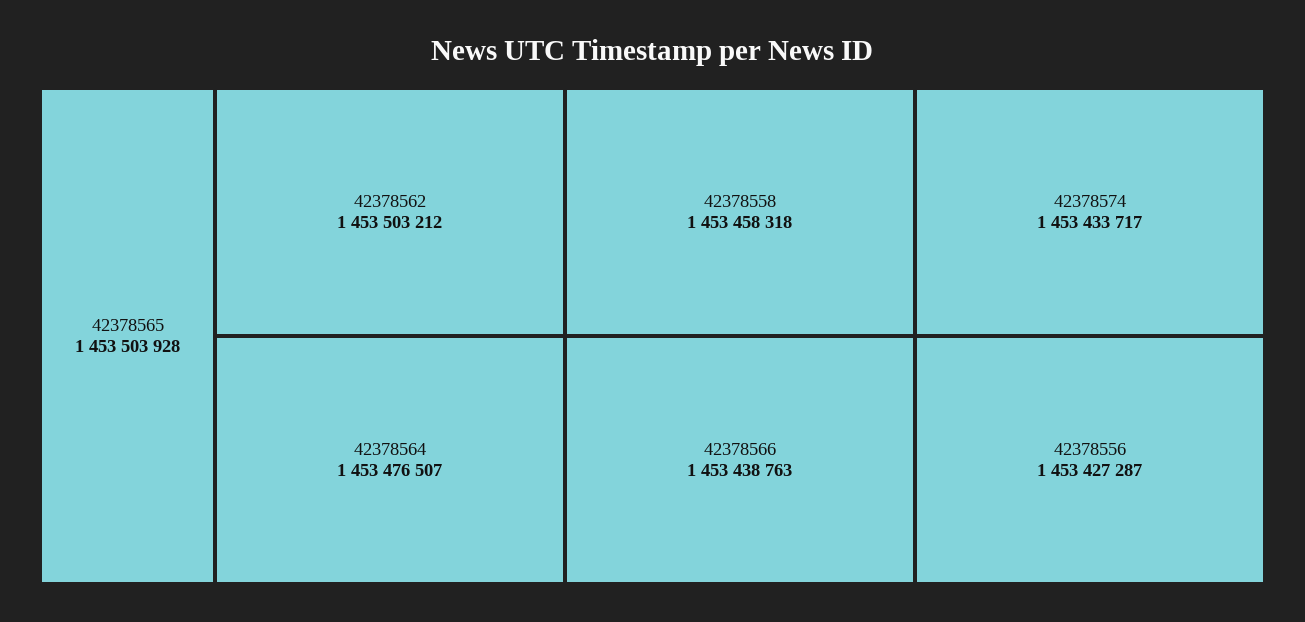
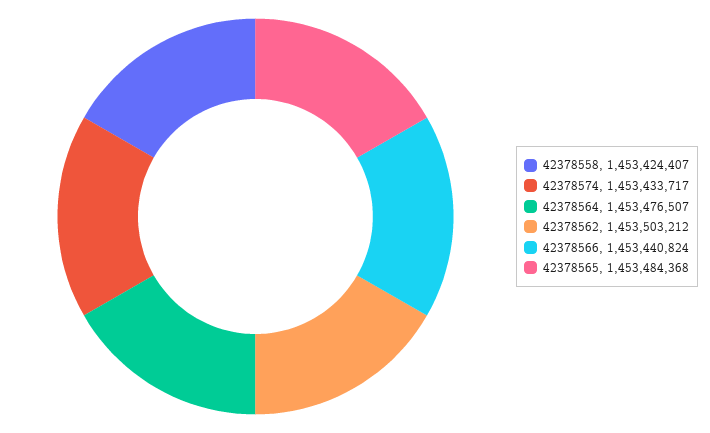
  {
-   "42378565": 1453503928,
+   "42378565": 1453484368,
    "42378562": 1453503212,
    "42378564": 1453476507,
-   "42378558": 1453458318,
+   "42378558": 1453424407,
-   "42378566": 1453438763,
+   "42378566": 1453440824,
-   "42378574": 1453433717,
+   "42378574": 1453433717
-   "42378556": 1453427287
  }

